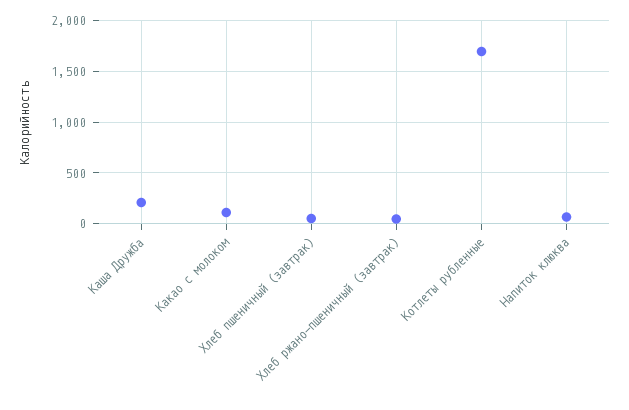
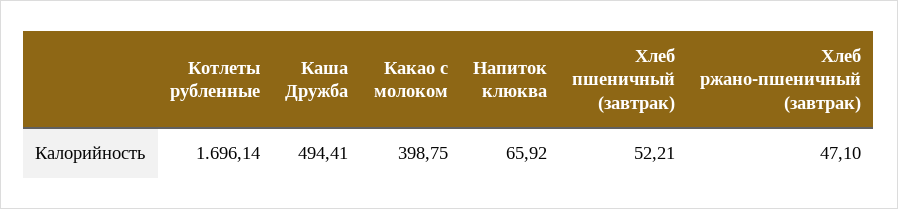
  {
-   "Каша Дружба": 200,
+   "Каша Дружба": 494.41,
-   "Какао с молоком": 100,
+   "Какао с молоком": 398.75,
    "Хлеб пшеничный (завтрак)": 52.21,
    "Хлеб ржано-пшеничный (завтрак)": 47.1,
    "Котлеты рубленные": 1696.14,
    "Напиток клюква": 65.92
  }

